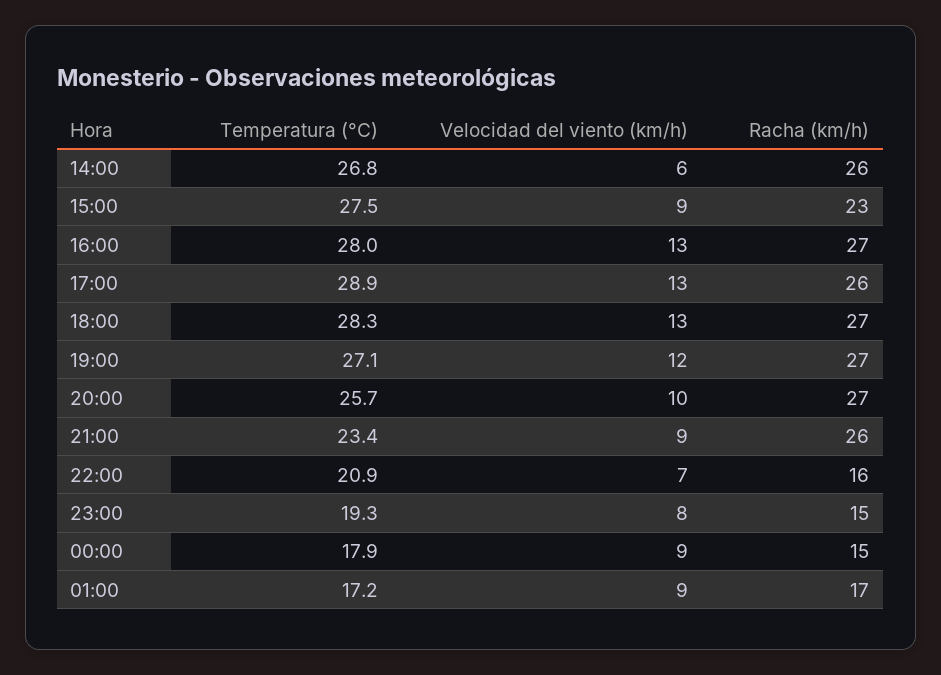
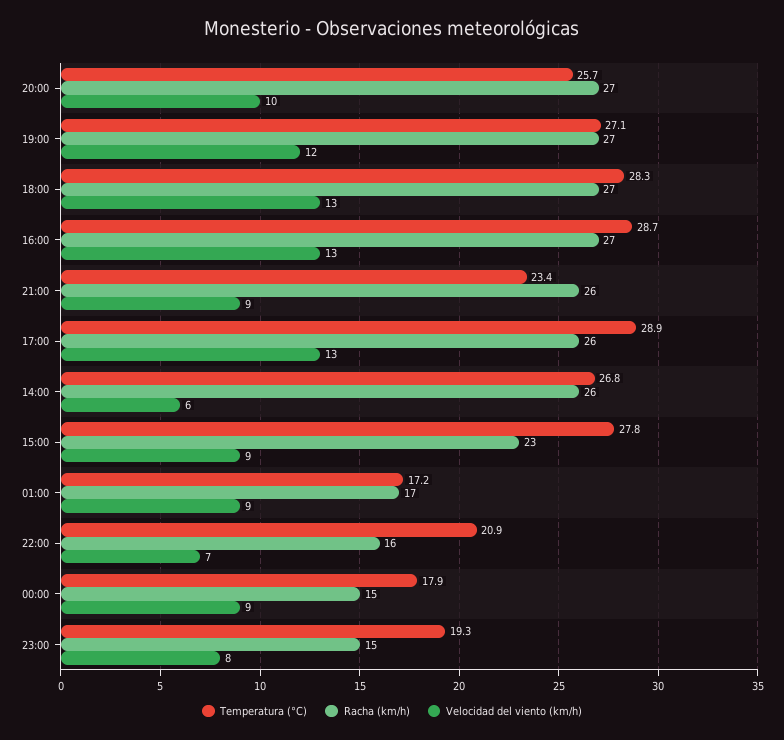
  {
    "Temperatura (°C)": {
      "14:00": 26.8,
-     "15:00": 27.5,
+     "15:00": 27.8,
-     "16:00": 28,
+     "16:00": 28.7,
      "17:00": 28.9,
      "18:00": 28.3,
      "19:00": 27.1,
      "20:00": 25.7,
      "21:00": 23.4,
      "22:00": 20.9,
      "23:00": 19.3,
      "00:00": 17.9,
      "01:00": 17.2
    },
    "Velocidad del viento (km/h)": {
      "14:00": 6,
      "15:00": 9,
      "16:00": 13,
      "17:00": 13,
      "18:00": 13,
      "19:00": 12,
      "20:00": 10,
      "21:00": 9,
      "22:00": 7,
      "23:00": 8,
      "00:00": 9,
      "01:00": 9
    },
    "Racha (km/h)": {
      "14:00": 26,
      "15:00": 23,
      "16:00": 27,
      "17:00": 26,
      "18:00": 27,
      "19:00": 27,
      "20:00": 27,
      "21:00": 26,
      "22:00": 16,
      "23:00": 15,
      "00:00": 15,
      "01:00": 17
    }
  }

